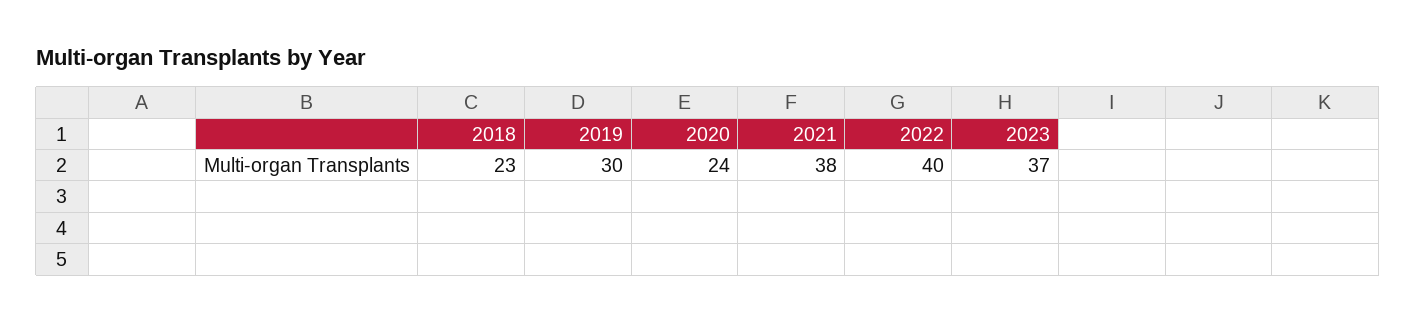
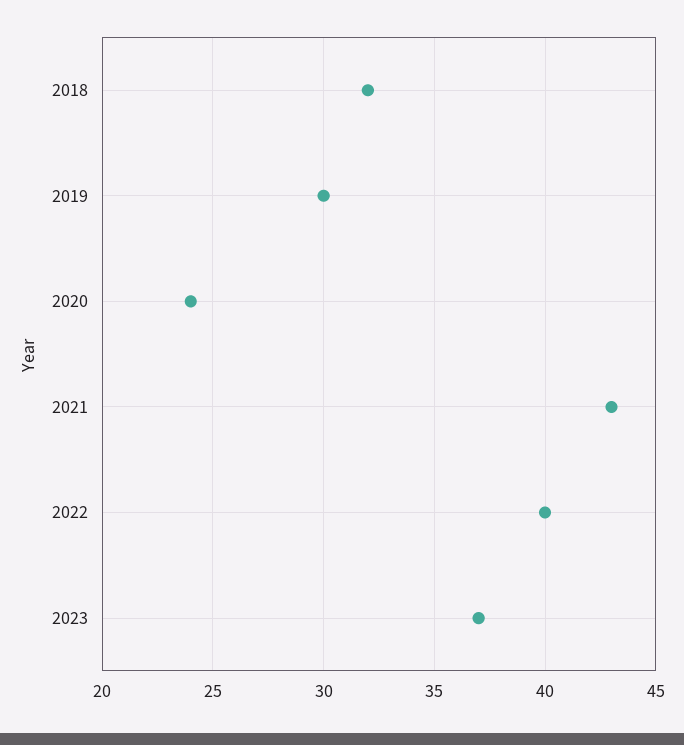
  {
-   "2018": 23,
+   "2018": 32,
    "2019": 30,
    "2020": 24,
-   "2021": 38,
+   "2021": 43,
    "2022": 40,
    "2023": 37
  }

